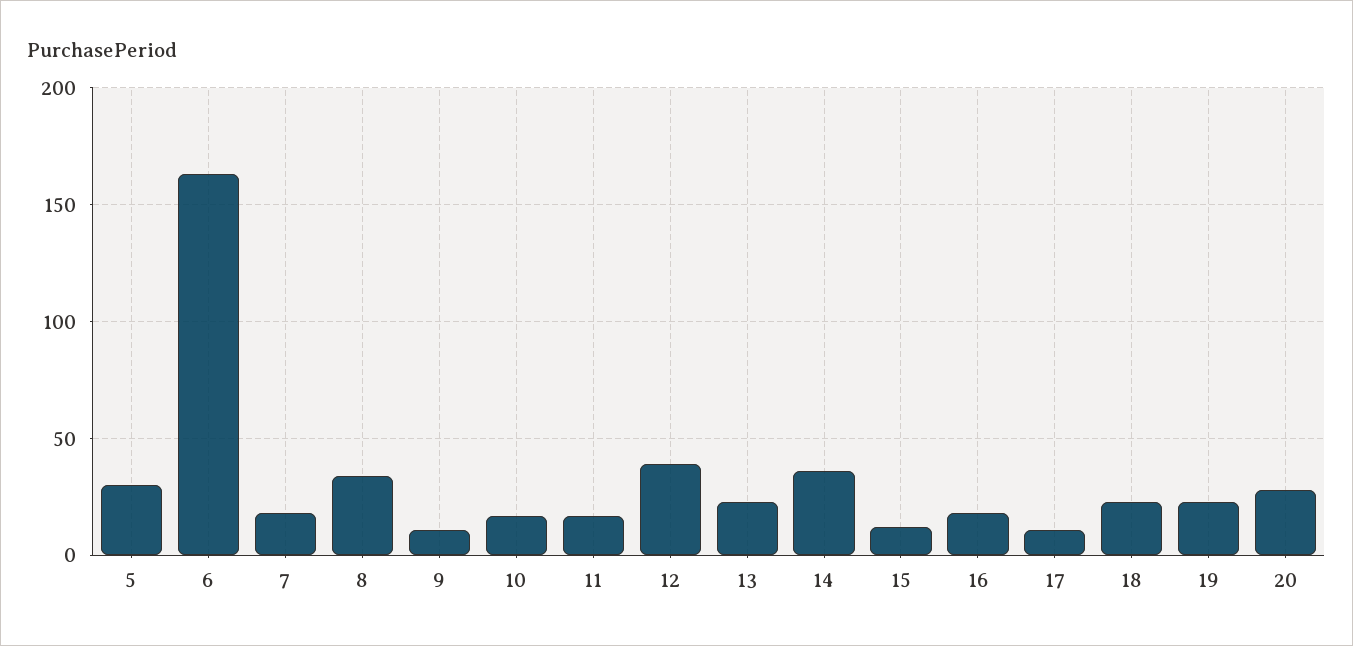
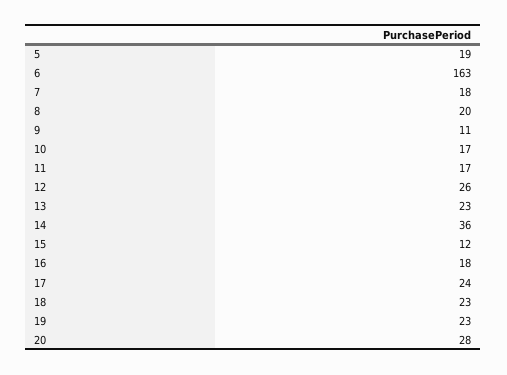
  {
-   "5": 30,
+   "5": 19,
    "6": 163,
    "7": 18,
-   "8": 35,
+   "8": 20,
    "9": 11,
    "10": 17,
    "11": 17,
-   "12": 40,
+   "12": 26,
    "13": 23,
    "14": 36,
    "15": 12,
    "16": 18,
-   "17": 10,
+   "17": 24,
    "18": 23,
    "19": 23,
    "20": 28
  }

